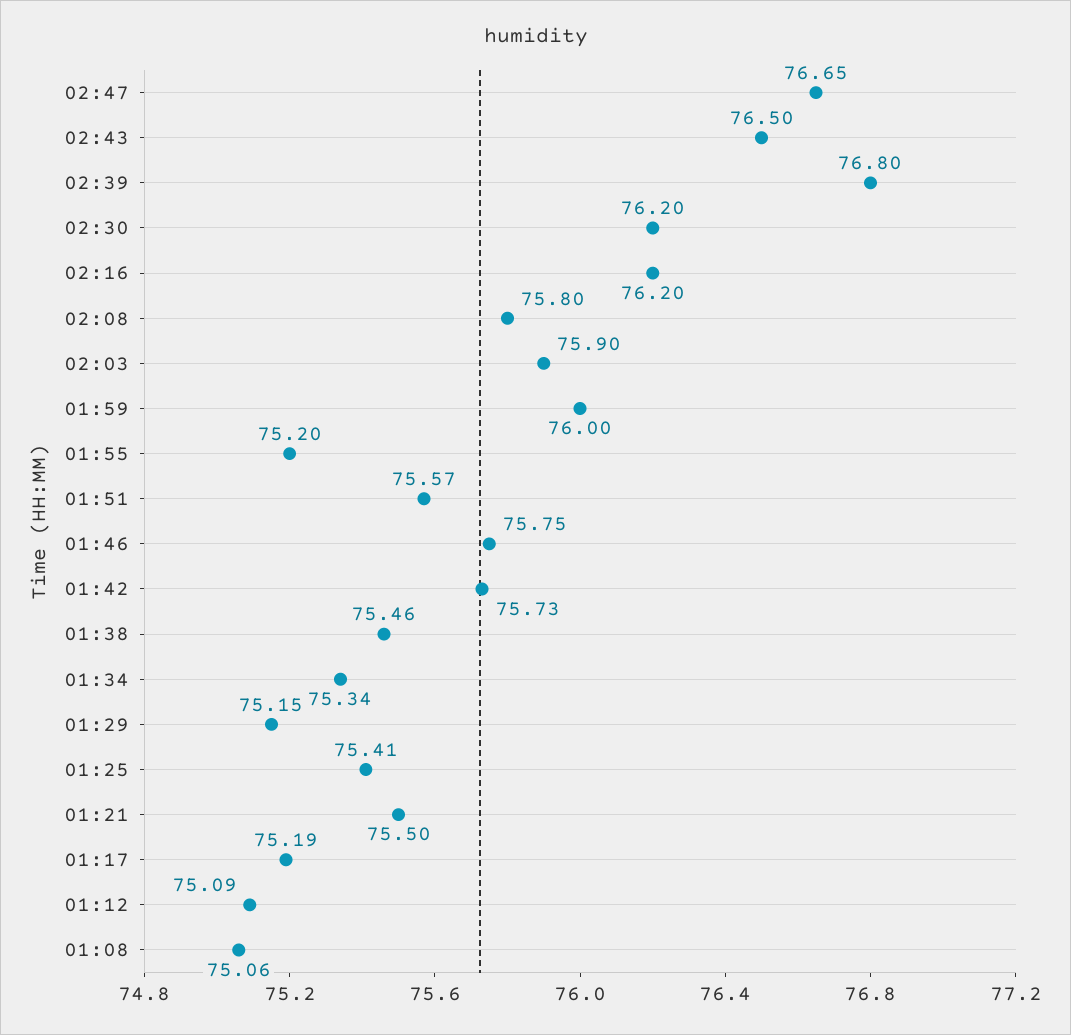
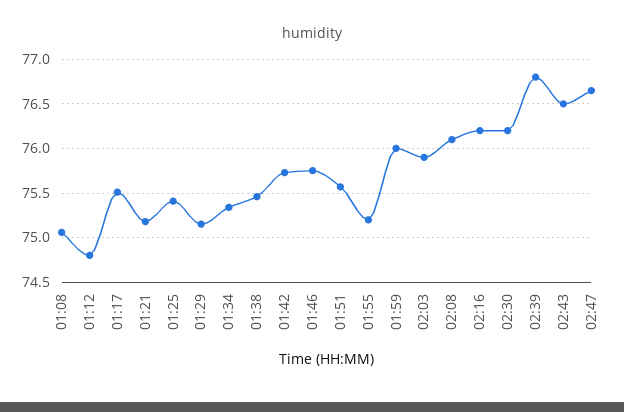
  {
    "02:47": 76.65,
    "02:43": 76.5,
    "02:39": 76.8,
    "02:30": 76.2,
    "02:16": 76.2,
-   "02:08": 75.8,
+   "02:08": 76.1,
    "02:03": 75.9,
    "01:59": 76,
    "01:55": 75.2,
    "01:51": 75.57,
    "01:46": 75.75,
    "01:42": 75.73,
    "01:38": 75.46,
    "01:34": 75.34,
    "01:29": 75.15,
    "01:25": 75.41,
-   "01:21": 75.5,
+   "01:21": 75.2,
-   "01:17": 75.19,
+   "01:17": 75.5,
-   "01:12": 75.09,
+   "01:12": 74.8,
    "01:08": 75.06
  }

